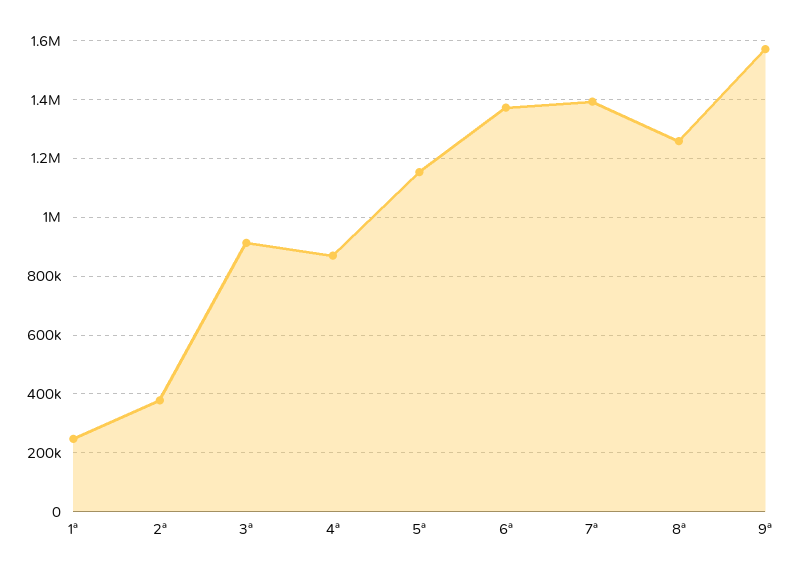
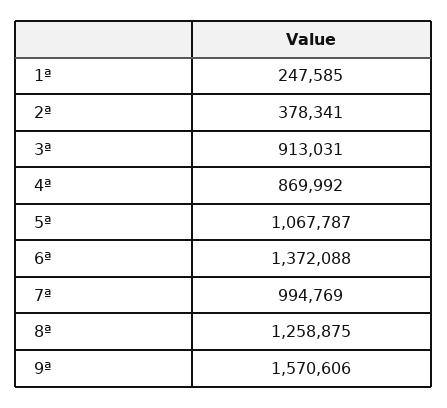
  {
    "1ª": 247585,
    "2ª": 378341,
    "3ª": 913031,
    "4ª": 869992,
-   "5ª": 1150000,
+   "5ª": 1067787,
    "6ª": 1372088,
-   "7ª": 1400000,
+   "7ª": 994769,
    "8ª": 1258875,
    "9ª": 1570606
  }

